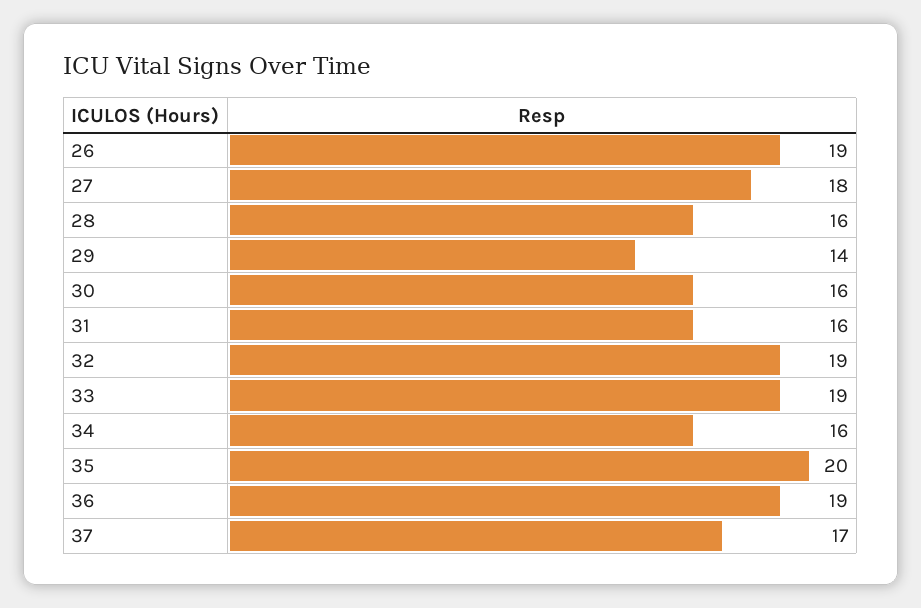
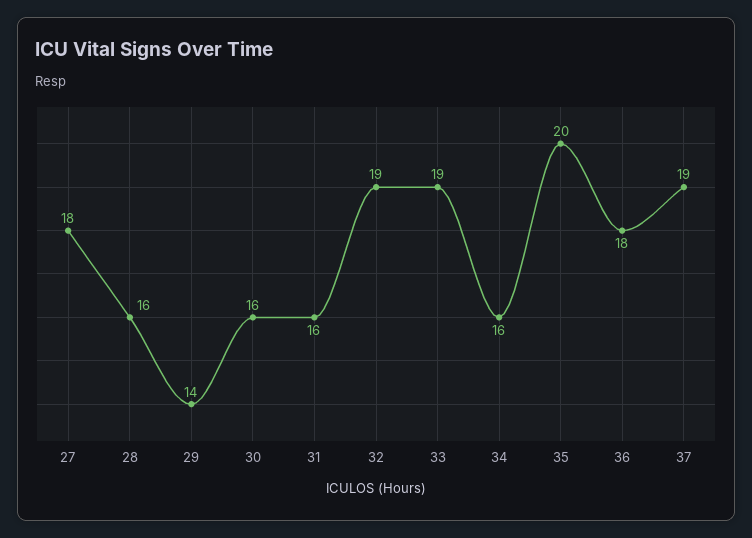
  {
-   "26": 19,
    "27": 18,
    "28": 16,
    "29": 14,
    "30": 16,
    "31": 16,
    "32": 19,
    "33": 19,
    "34": 16,
    "35": 20,
-   "36": 19,
+   "36": 18,
-   "37": 17
+   "37": 19
  }

